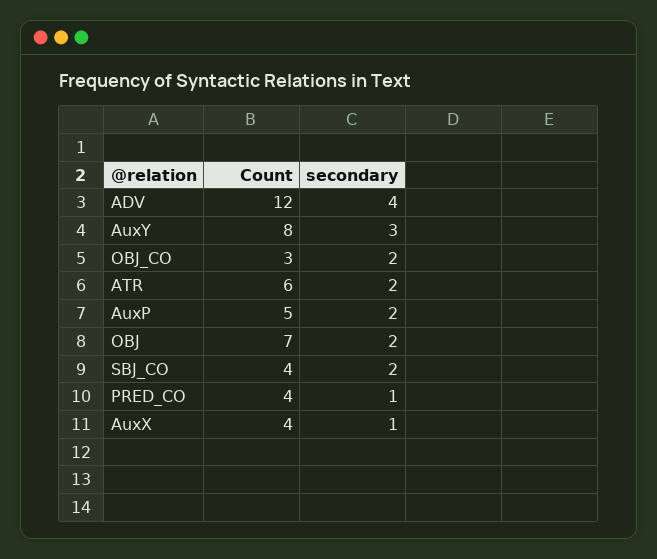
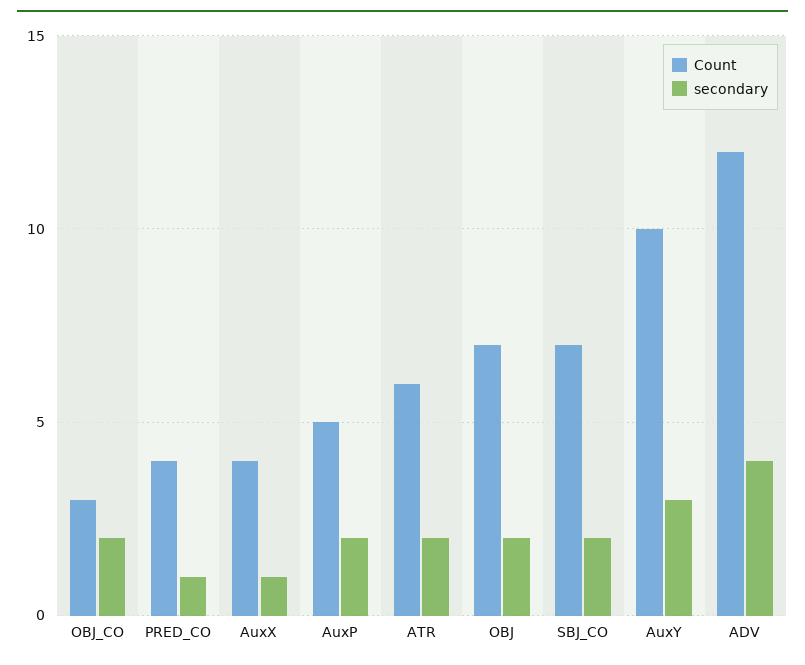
  {
    "Count": {
      "ADV": 12,
-     "AuxY": 8,
+     "AuxY": 10,
      "OBJ_CO": 3,
      "ATR": 6,
      "AuxP": 5,
      "OBJ": 7,
-     "SBJ_CO": 4,
+     "SBJ_CO": 7,
      "PRED_CO": 4,
      "AuxX": 4
    },
    "secondary": {
      "ADV": 4,
      "AuxY": 3,
      "OBJ_CO": 2,
      "ATR": 2,
      "AuxP": 2,
      "OBJ": 2,
      "SBJ_CO": 2,
      "PRED_CO": 1,
      "AuxX": 1
    }
  }

